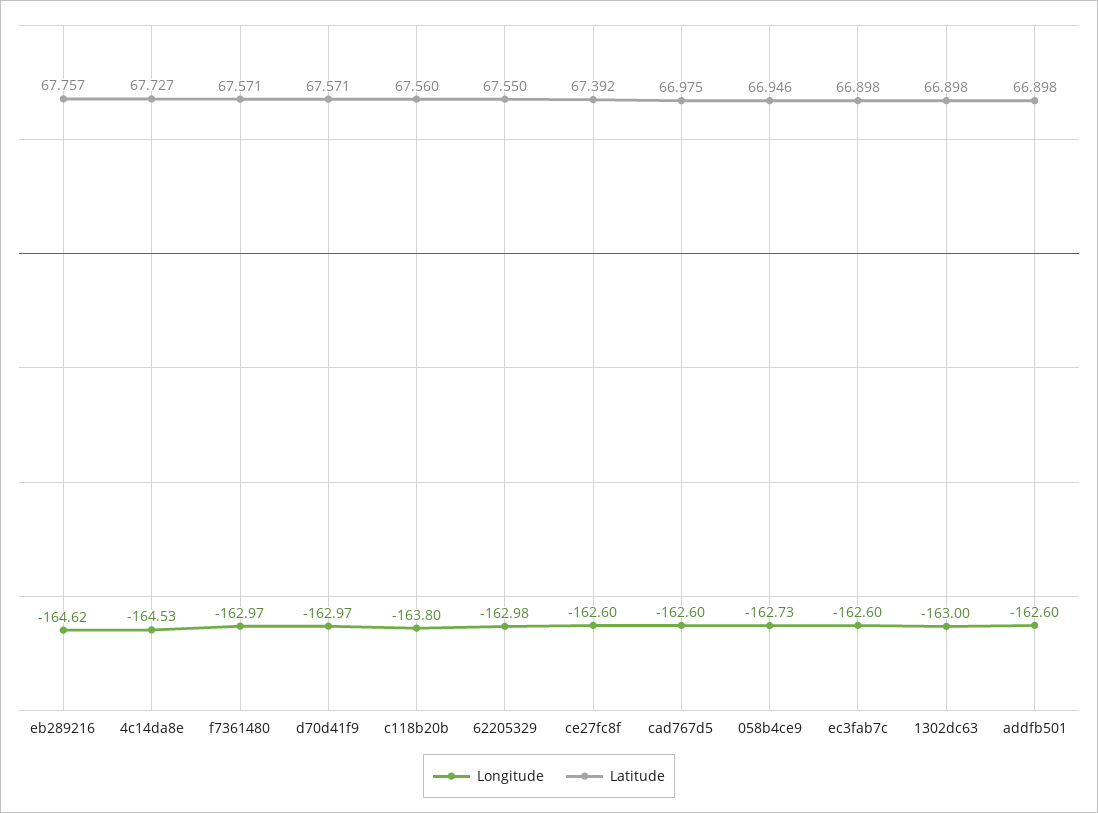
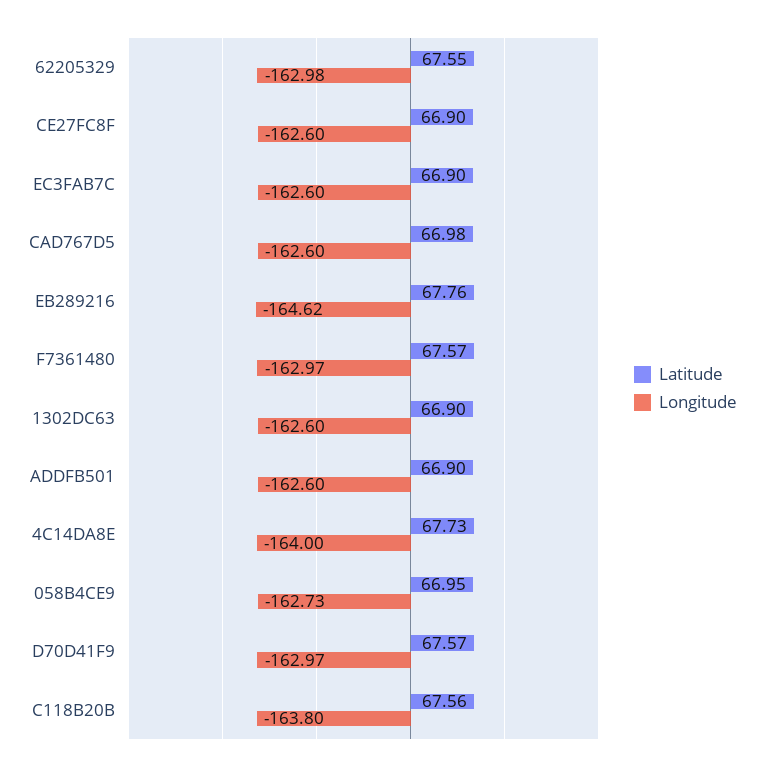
  {
    "Longitude": {
      "eb289216": -164.62,
-     "4c14da8e": -164.53,
+     "4c14da8e": -164,
      "f7361480": -162.97,
      "d70d41f9": -162.97,
      "c118b20b": -163.8,
      "62205329": -162.98,
      "ce27fc8f": -162.6,
      "cad767d5": -162.6,
      "058b4ce9": -162.73,
      "ec3fab7c": -162.6,
-     "1302dc63": -163,
+     "1302dc63": -162.6,
      "addfb501": -162.6
    },
    "Latitude": {
      "eb289216": 67.757,
      "4c14da8e": 67.727,
      "f7361480": 67.571,
      "d70d41f9": 67.571,
      "c118b20b": 67.56,
      "62205329": 67.55,
-     "ce27fc8f": 67.392,
+     "ce27fc8f": 66.9,
      "cad767d5": 66.975,
      "058b4ce9": 66.946,
      "ec3fab7c": 66.898,
      "1302dc63": 66.898,
      "addfb501": 66.898
    }
  }

